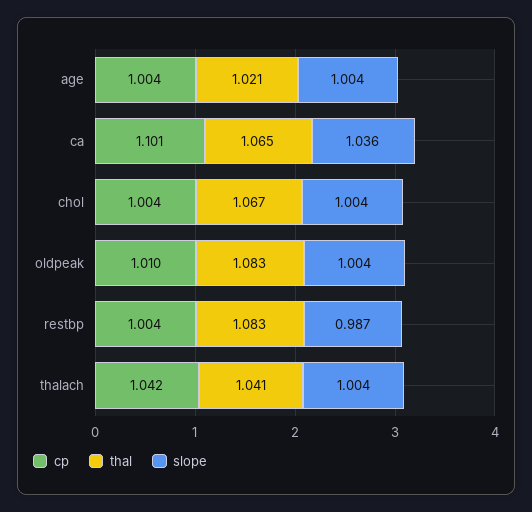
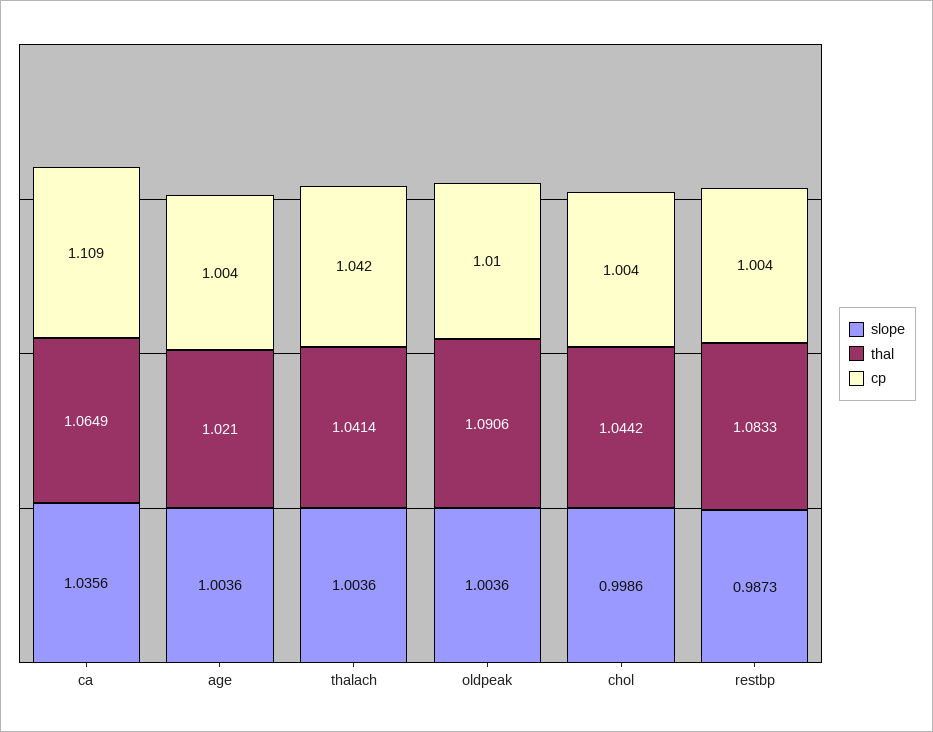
  {
    "cp": {
      "age": 1.004,
-     "ca": 1.101,
+     "ca": 1.109,
      "chol": 1.004,
      "oldpeak": 1.01,
      "restbp": 1.004,
      "thalach": 1.042
    },
    "thal": {
      "age": 1.021,
      "ca": 1.0649,
-     "chol": 1.067,
+     "chol": 1.0442,
-     "oldpeak": 1.083,
+     "oldpeak": 1.0906,
      "restbp": 1.0833,
      "thalach": 1.0414
    },
    "slope": {
      "age": 1.0036,
      "ca": 1.0356,
-     "chol": 1.004,
+     "chol": 0.9986,
      "oldpeak": 1.0036,
      "restbp": 0.9873,
      "thalach": 1.0036
    }
  }

